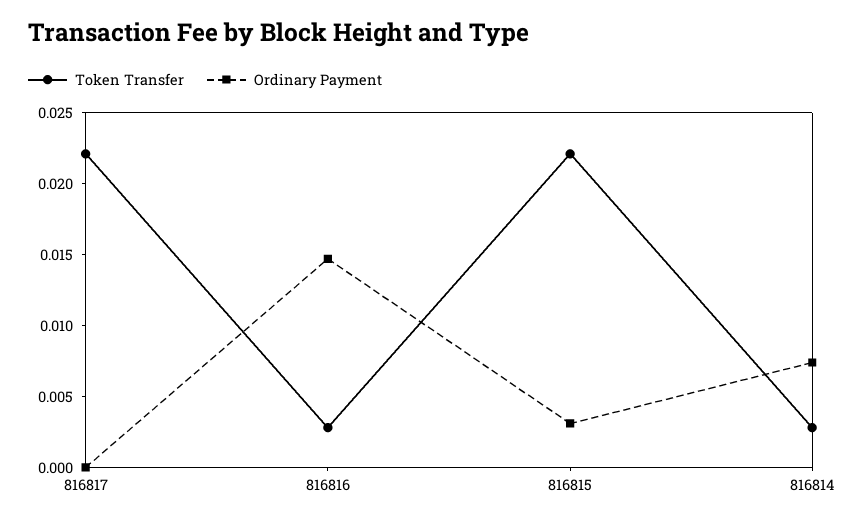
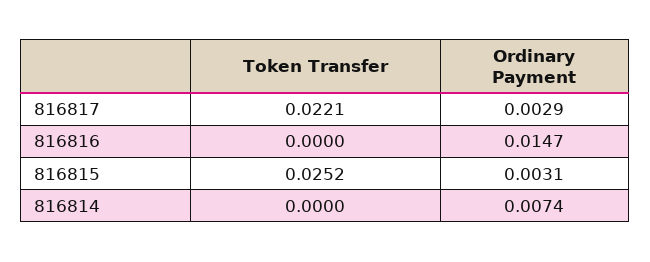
  {
    "Token Transfer": {
      "816817": 0.0221,
-     "816816": 0.003,
+     "816816": 0,
-     "816815": 0.022,
+     "816815": 0.0252,
-     "816814": 0.003
+     "816814": 0
    },
    "Ordinary Payment": {
-     "816817": 0,
+     "816817": 0.0029,
      "816816": 0.0147,
      "816815": 0.0031,
      "816814": 0.0074
    }
  }

